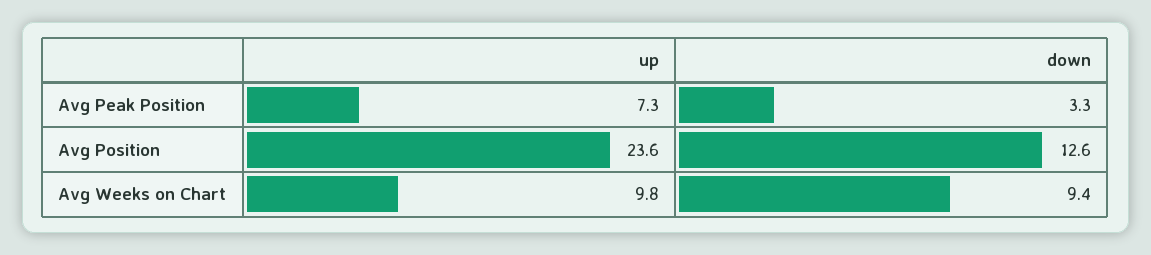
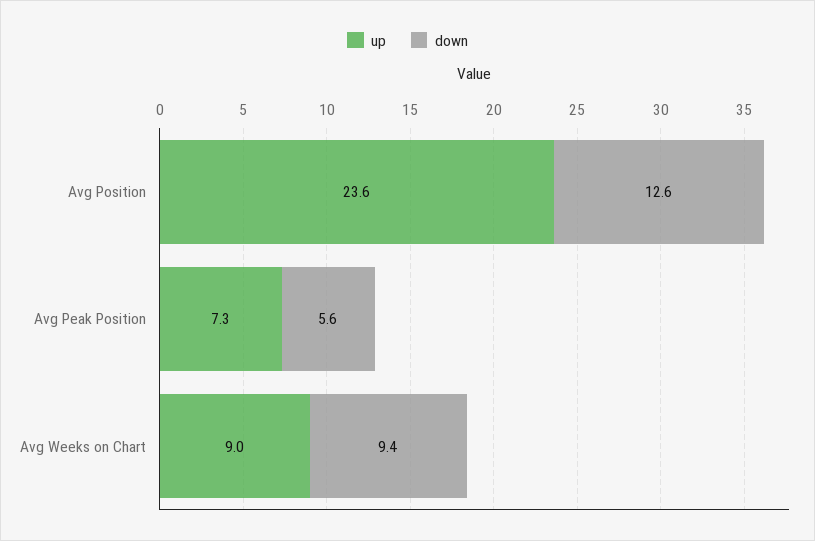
  {
    "up": {
      "Avg Peak Position": 7.3,
      "Avg Position": 23.6,
-     "Avg Weeks on Chart": 9.8
+     "Avg Weeks on Chart": 9
    },
    "down": {
-     "Avg Peak Position": 3.3,
+     "Avg Peak Position": 5.6,
      "Avg Position": 12.6,
      "Avg Weeks on Chart": 9.4
    }
  }

